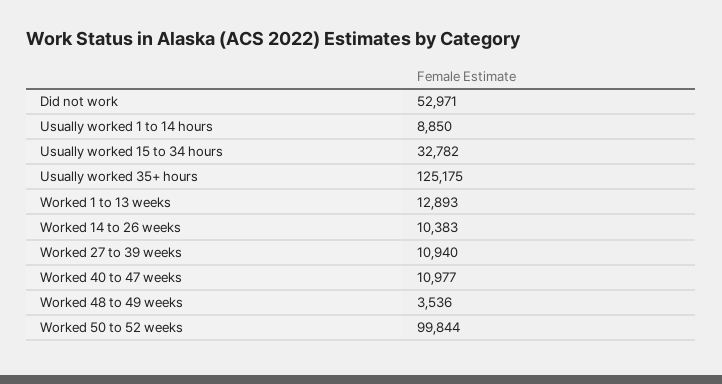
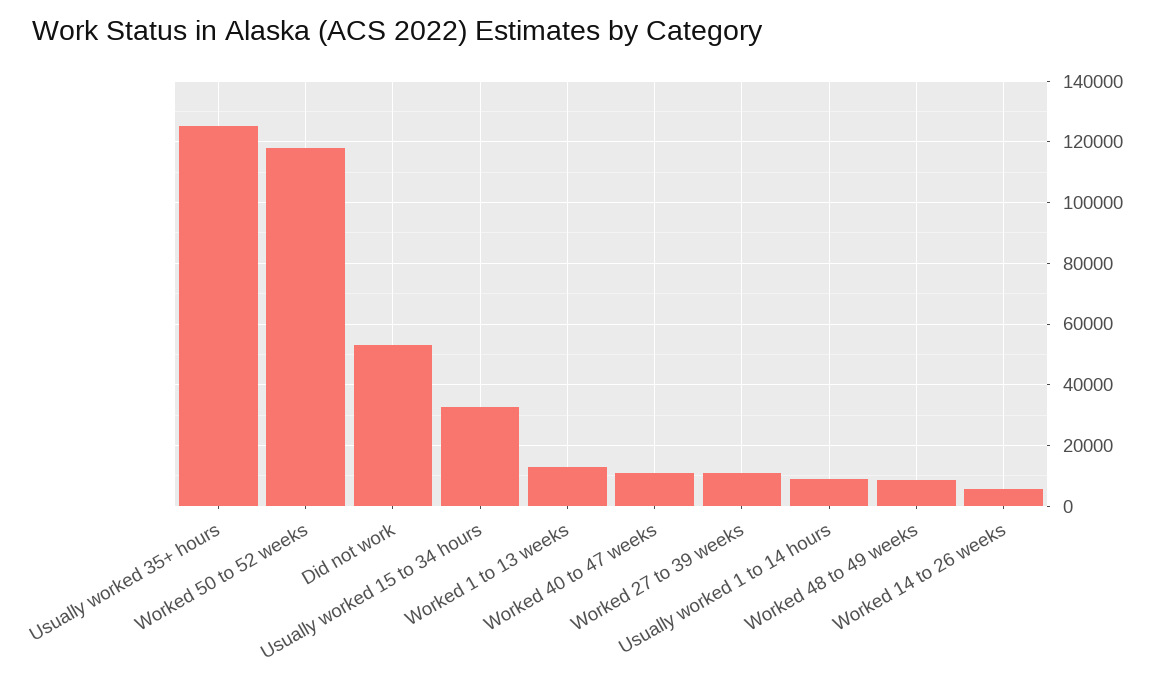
  {
    "Did not work": 52971,
    "Usually worked 1 to 14 hours": 8850,
    "Usually worked 15 to 34 hours": 32782,
    "Usually worked 35+ hours": 125175,
    "Worked 1 to 13 weeks": 12893,
-   "Worked 14 to 26 weeks": 10383,
+   "Worked 14 to 26 weeks": 6000,
    "Worked 27 to 39 weeks": 10940,
    "Worked 40 to 47 weeks": 10977,
-   "Worked 48 to 49 weeks": 3536,
+   "Worked 48 to 49 weeks": 8000,
-   "Worked 50 to 52 weeks": 99844
+   "Worked 50 to 52 weeks": 118000
  }

